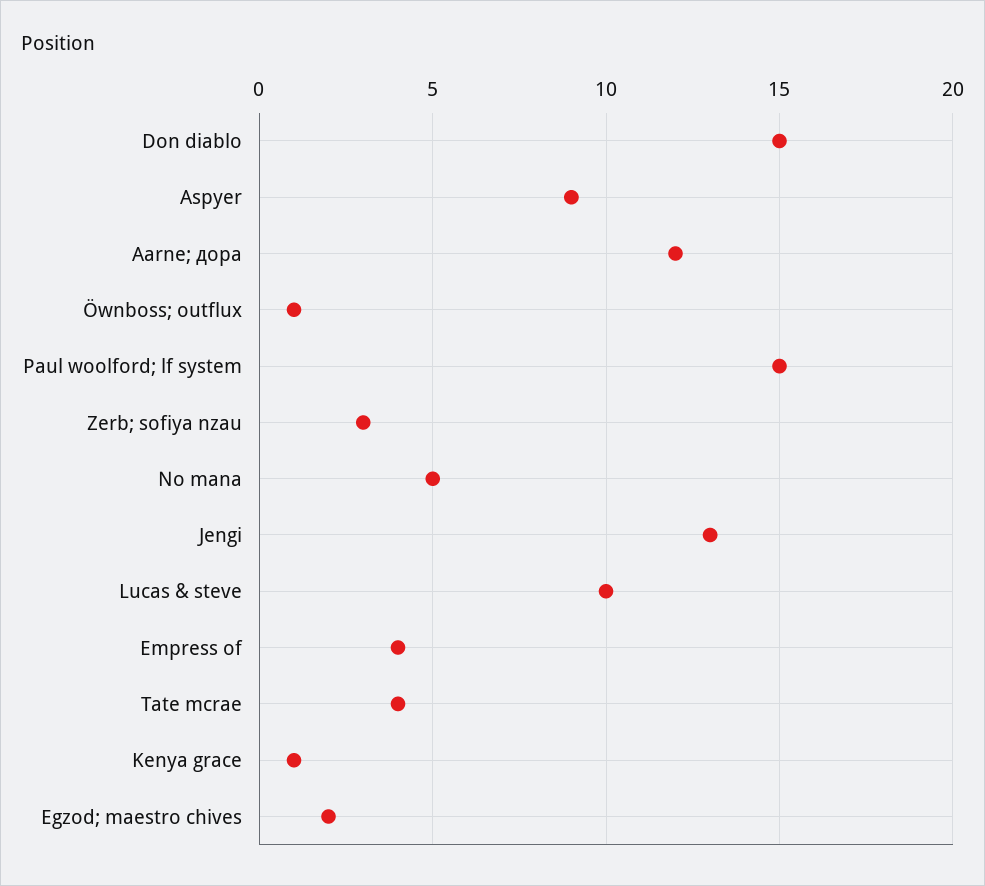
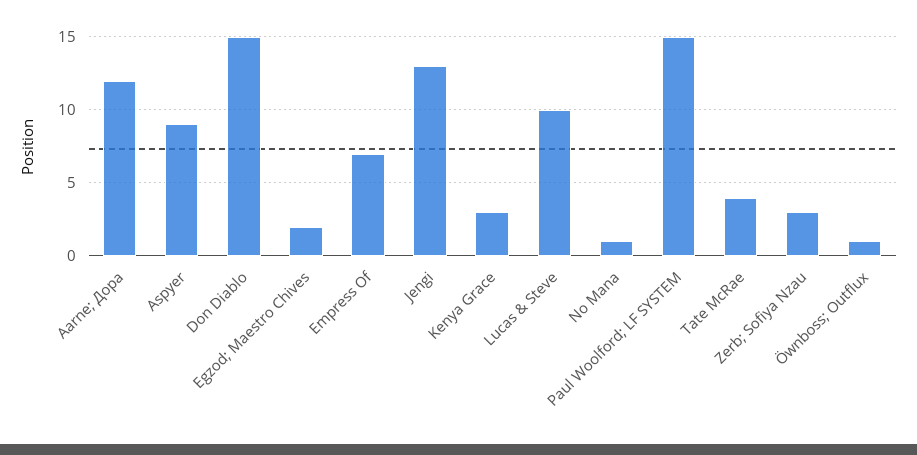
  {
    "Don diablo": 15,
    "Aspyer": 9,
    "Aarne; дора": 12,
    "Öwnboss; outflux": 1,
    "Paul woolford; lf system": 15,
    "Zerb; sofiya nzau": 3,
-   "No mana": 5,
+   "No mana": 1,
    "Jengi": 13,
    "Lucas & steve": 10,
-   "Empress of": 4,
+   "Empress of": 7,
    "Tate mcrae": 4,
-   "Kenya grace": 1,
+   "Kenya grace": 3,
    "Egzod; maestro chives": 2
  }

